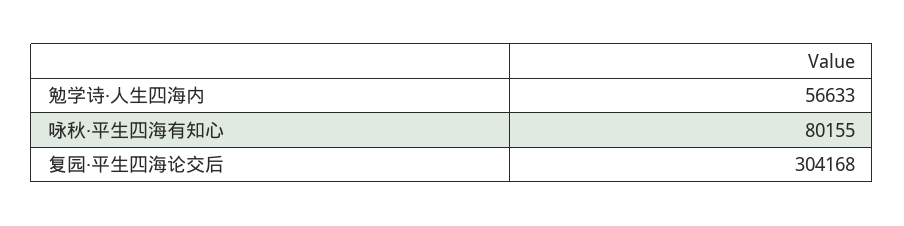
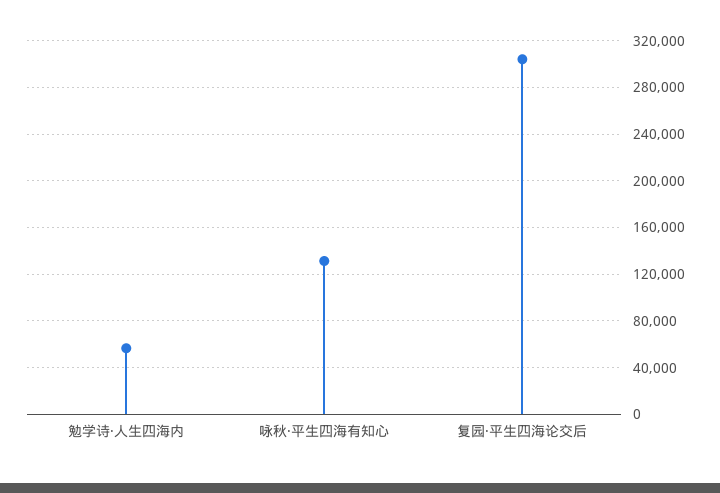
  {
    "勉学诗·人生四海内": 56633,
-   "咏秋·平生四海有知心": 80155,
+   "咏秋·平生四海有知心": 130000,
    "复园·平生四海论交后": 304168
  }

